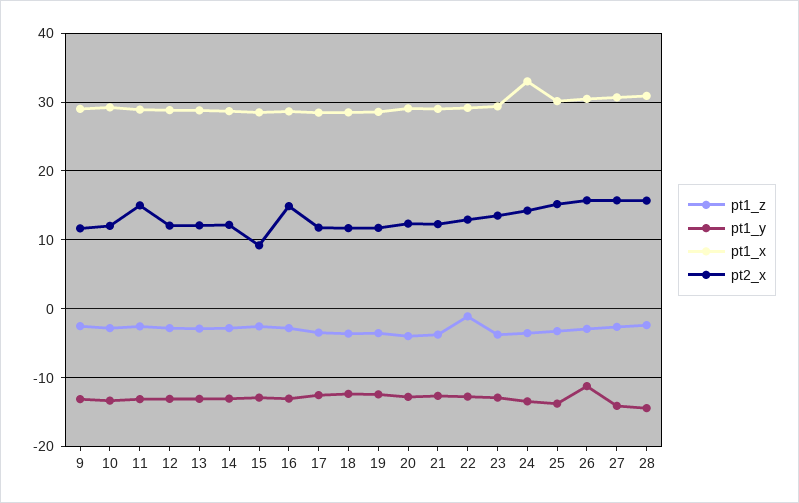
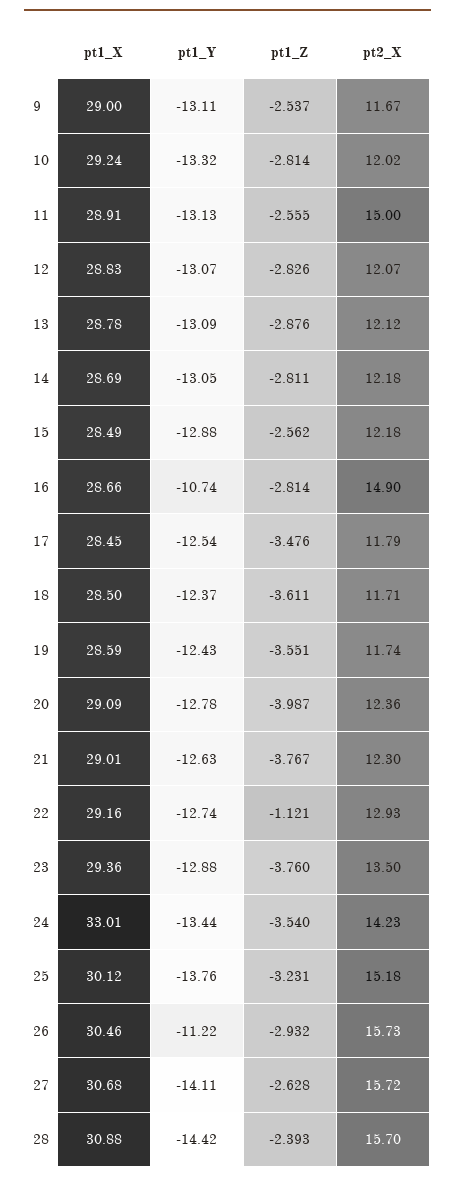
  {
    "pt1_z": {
      "9": -2.537,
      "10": -2.814,
      "11": -2.555,
      "12": -2.826,
      "13": -2.876,
      "14": -2.811,
      "15": -2.562,
      "16": -2.814,
      "17": -3.476,
      "18": -3.611,
      "19": -3.551,
      "20": -3.987,
      "21": -3.767,
      "22": -1.121,
      "23": -3.76,
      "24": -3.54,
      "25": -3.231,
      "26": -2.932,
      "27": -2.628,
      "28": -2.393
    },
    "pt1_y": {
      "9": -13.11,
      "10": -13.32,
      "11": -13.13,
      "12": -13.07,
      "13": -13.09,
      "14": -13.05,
      "15": -12.88,
-     "16": -13,
+     "16": -10.74,
      "17": -12.54,
      "18": -12.37,
      "19": -12.43,
      "20": -12.78,
      "21": -12.63,
      "22": -12.74,
      "23": -12.88,
      "24": -13.44,
      "25": -13.76,
      "26": -11.22,
      "27": -14.11,
      "28": -14.42
    },
    "pt1_x": {
      "9": 29,
      "10": 29.24,
      "11": 28.91,
      "12": 28.83,
      "13": 28.78,
      "14": 28.69,
      "15": 28.49,
      "16": 28.66,
      "17": 28.45,
      "18": 28.5,
      "19": 28.59,
      "20": 29.09,
      "21": 29.01,
      "22": 29.16,
      "23": 29.36,
      "24": 33.01,
      "25": 30.12,
      "26": 30.46,
      "27": 30.68,
      "28": 30.88
    },
    "pt2_x": {
      "9": 11.67,
      "10": 12.02,
      "11": 15,
      "12": 12.07,
      "13": 12.12,
      "14": 12.18,
-     "15": 9,
+     "15": 12.18,
      "16": 14.9,
      "17": 11.79,
      "18": 11.71,
      "19": 11.74,
      "20": 12.36,
      "21": 12.3,
      "22": 12.93,
      "23": 13.5,
      "24": 14.23,
      "25": 15.18,
      "26": 15.73,
      "27": 15.72,
      "28": 15.7
    }
  }

